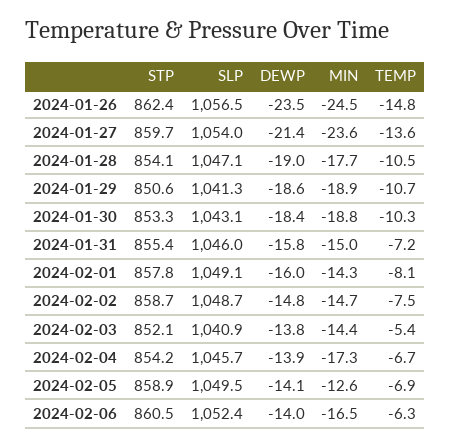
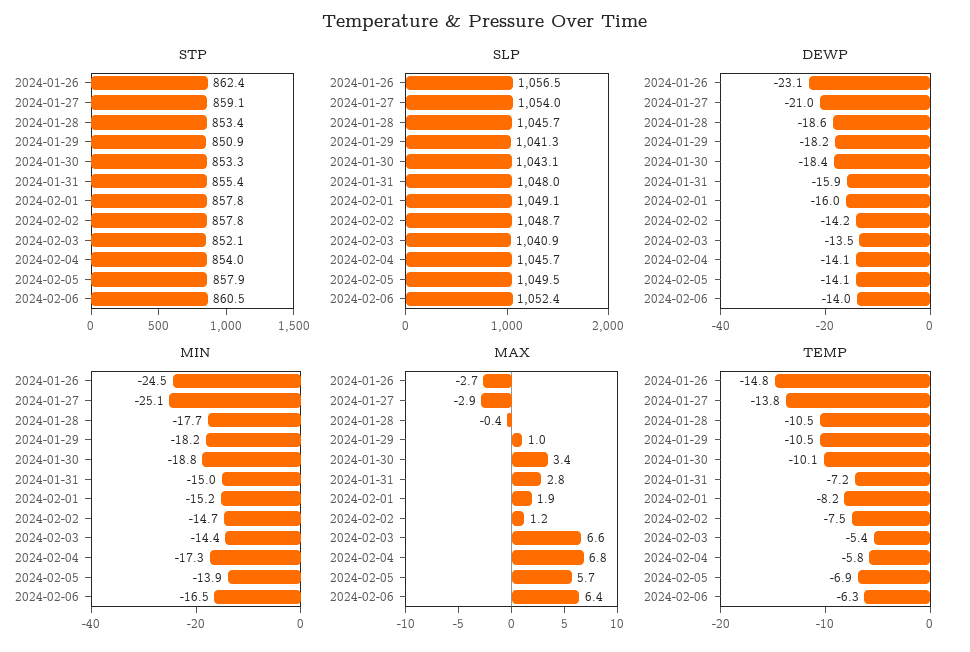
  {
    "STP": {
      "2024-01-26": 862.4,
-     "2024-01-27": 859.7,
+     "2024-01-27": 859.1,
-     "2024-01-28": 854.1,
+     "2024-01-28": 853.4,
-     "2024-01-29": 850.6,
+     "2024-01-29": 850.9,
      "2024-01-30": 853.3,
      "2024-01-31": 855.4,
      "2024-02-01": 857.8,
-     "2024-02-02": 858.7,
+     "2024-02-02": 857.8,
      "2024-02-03": 852.1,
-     "2024-02-04": 854.2,
+     "2024-02-04": 854,
-     "2024-02-05": 858.9,
+     "2024-02-05": 857.9,
      "2024-02-06": 860.5
    },
    "SLP": {
      "2024-01-26": 1056.5,
      "2024-01-27": 1054,
-     "2024-01-28": 1047.1,
+     "2024-01-28": 1045.7,
      "2024-01-29": 1041.3,
      "2024-01-30": 1043.1,
-     "2024-01-31": 1046,
+     "2024-01-31": 1048,
      "2024-02-01": 1049.1,
      "2024-02-02": 1048.7,
      "2024-02-03": 1040.9,
      "2024-02-04": 1045.7,
      "2024-02-05": 1049.5,
      "2024-02-06": 1052.4
    },
    "DEWP": {
-     "2024-01-26": -23.5,
+     "2024-01-26": -23.1,
-     "2024-01-27": -21.4,
+     "2024-01-27": -21,
-     "2024-01-28": -19,
+     "2024-01-28": -18.6,
-     "2024-01-29": -18.6,
+     "2024-01-29": -18.2,
      "2024-01-30": -18.4,
-     "2024-01-31": -15.8,
+     "2024-01-31": -15.9,
      "2024-02-01": -16,
-     "2024-02-02": -14.8,
+     "2024-02-02": -14.2,
-     "2024-02-03": -13.8,
+     "2024-02-03": -13.5,
-     "2024-02-04": -13.9,
+     "2024-02-04": -14.1,
      "2024-02-05": -14.1,
      "2024-02-06": -14
    },
    "MIN": {
      "2024-01-26": -24.5,
-     "2024-01-27": -23.6,
+     "2024-01-27": -25.1,
      "2024-01-28": -17.7,
-     "2024-01-29": -18.9,
+     "2024-01-29": -18.2,
      "2024-01-30": -18.8,
      "2024-01-31": -15,
-     "2024-02-01": -14.3,
+     "2024-02-01": -15.2,
      "2024-02-02": -14.7,
      "2024-02-03": -14.4,
      "2024-02-04": -17.3,
-     "2024-02-05": -12.6,
+     "2024-02-05": -13.9,
      "2024-02-06": -16.5
    },
    "TEMP": {
      "2024-01-26": -14.8,
-     "2024-01-27": -13.6,
+     "2024-01-27": -13.8,
      "2024-01-28": -10.5,
-     "2024-01-29": -10.7,
+     "2024-01-29": -10.5,
-     "2024-01-30": -10.3,
+     "2024-01-30": -10.1,
      "2024-01-31": -7.2,
-     "2024-02-01": -8.1,
+     "2024-02-01": -8.2,
      "2024-02-02": -7.5,
      "2024-02-03": -5.4,
-     "2024-02-04": -6.7,
+     "2024-02-04": -5.8,
      "2024-02-05": -6.9,
      "2024-02-06": -6.3
-   }
+   },
+   "MAX": {
+     "2024-01-26": -2.7,
+     "2024-01-27": -2.9,
+     "2024-01-28": -0.4,
+     "2024-01-29": 1,
+     "2024-01-30": 3.4,
+     "2024-01-31": 2.8,
+     "2024-02-01": 1.9,
+     "2024-02-02": 1.2,
+     "2024-02-03": 6.6,
+     "2024-02-04": 6.8,
+     "2024-02-05": 5.7,
+     "2024-02-06": 6.4
+   }
  }

